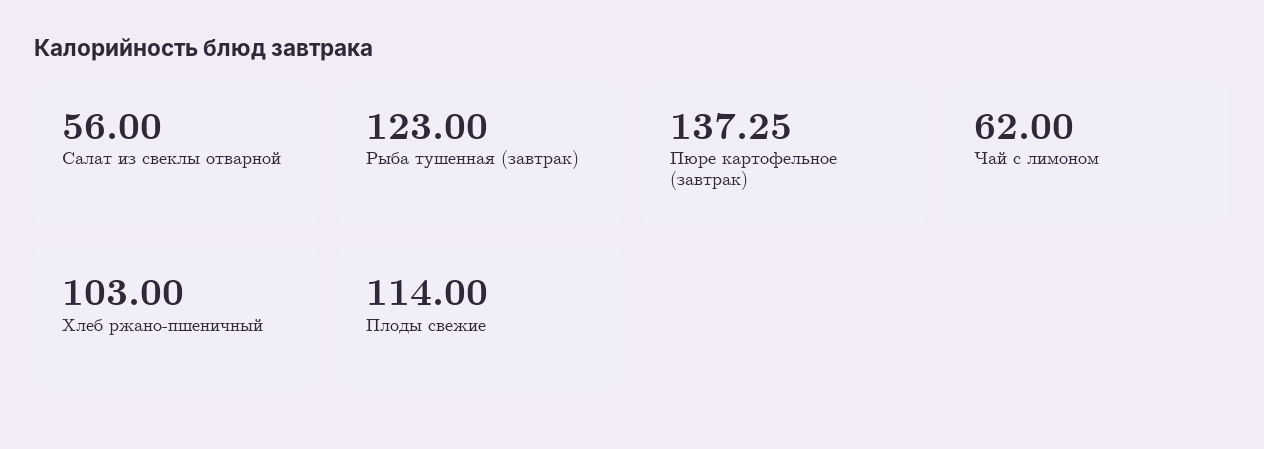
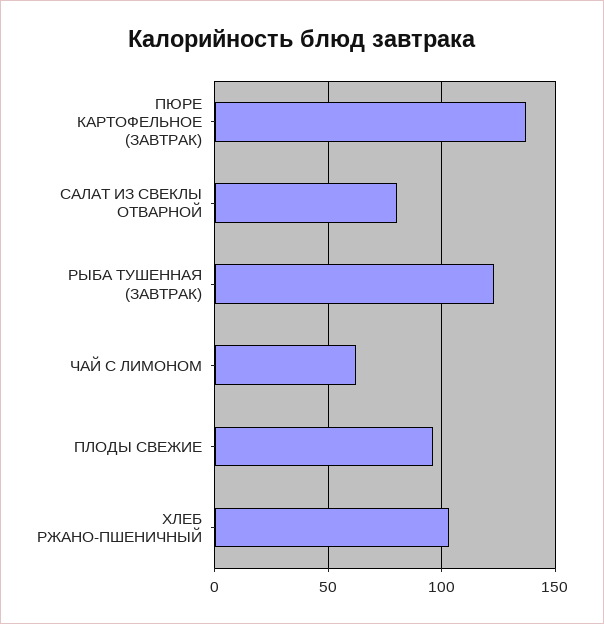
  {
-   "Салат из свеклы отварной": 56,
+   "Салат из свеклы отварной": 80,
    "Рыба тушенная (завтрак)": 123,
    "Пюре картофельное (завтрак)": 137.25,
    "Чай с лимоном": 62,
    "Хлеб ржано-пшеничный": 103,
-   "Плоды свежие": 114
+   "Плоды свежие": 95
  }

